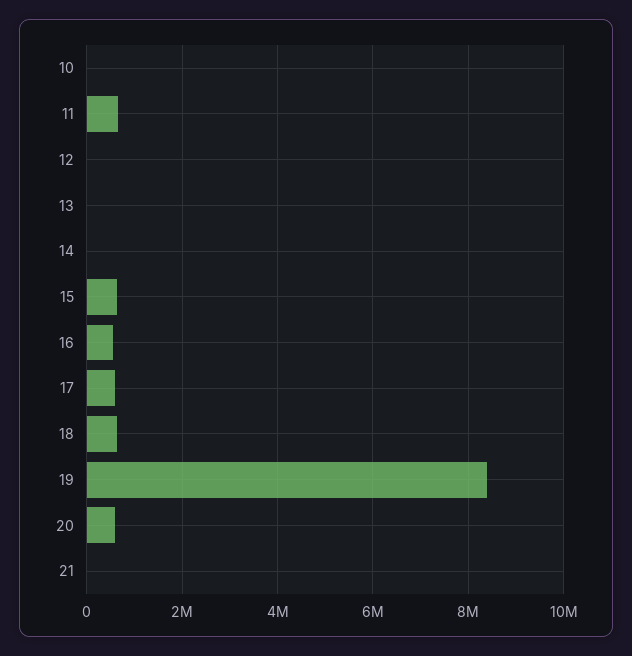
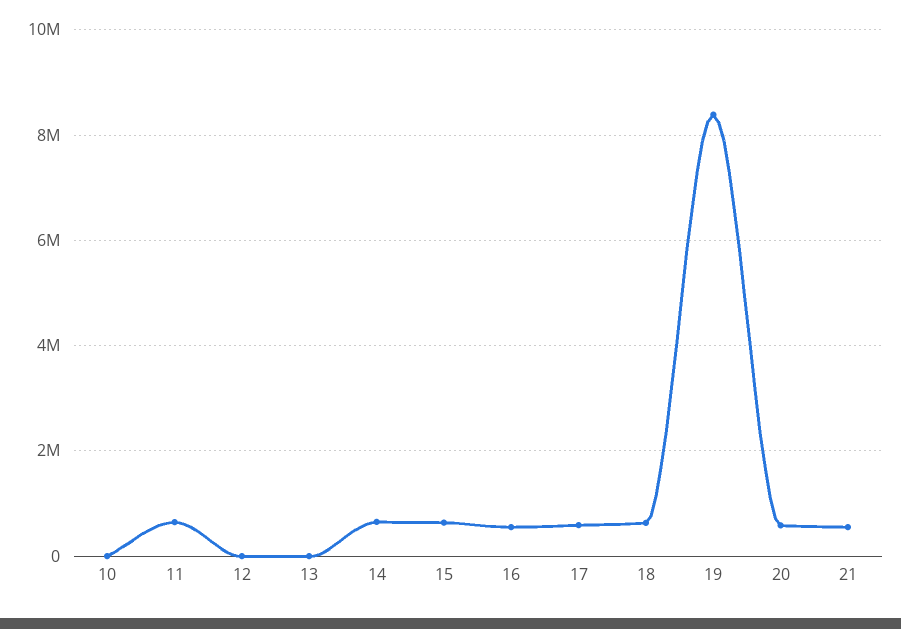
  {
    "10": 0,
    "11": 600000,
    "12": 0,
    "13": 0,
-   "14": 0,
+   "14": 600000,
    "15": 600000,
    "16": 600000,
    "17": 600000,
    "18": 600000,
    "19": 8400000,
    "20": 600000,
-   "21": 0
+   "21": 600000
  }

